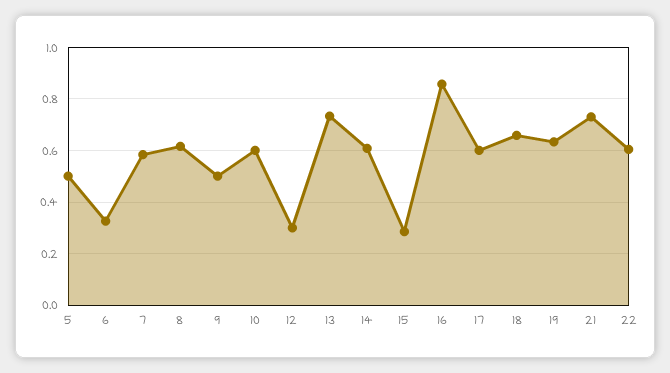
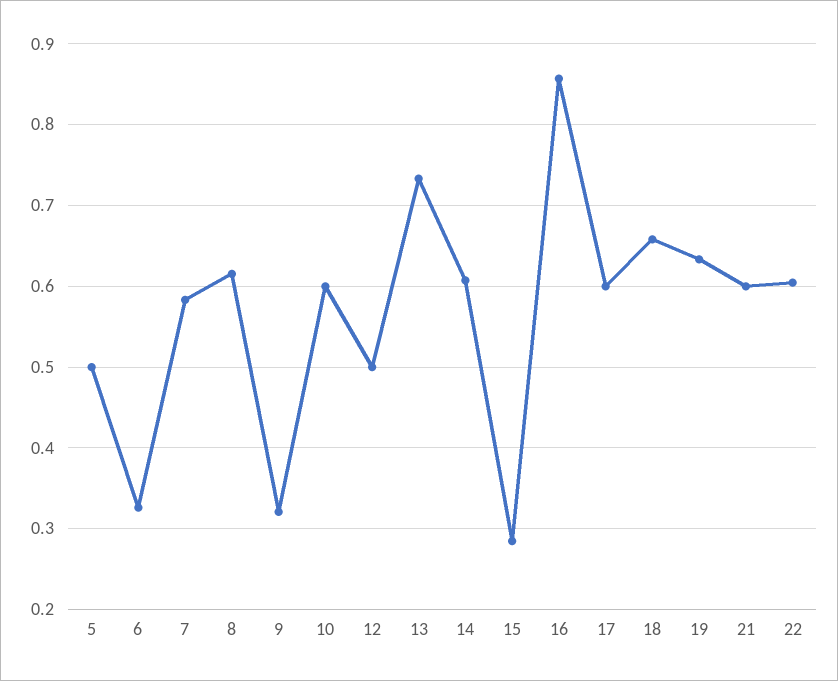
  {
    "5": 0.5,
    "6": 0.33,
    "7": 0.58,
    "8": 0.62,
-   "9": 0.5,
+   "9": 0.32,
    "10": 0.6,
-   "12": 0.3,
+   "12": 0.5,
    "13": 0.73,
    "14": 0.61,
    "15": 0.28,
    "16": 0.86,
    "17": 0.6,
    "18": 0.66,
    "19": 0.63,
-   "21": 0.725,
+   "21": 0.6,
    "22": 0.6
  }

